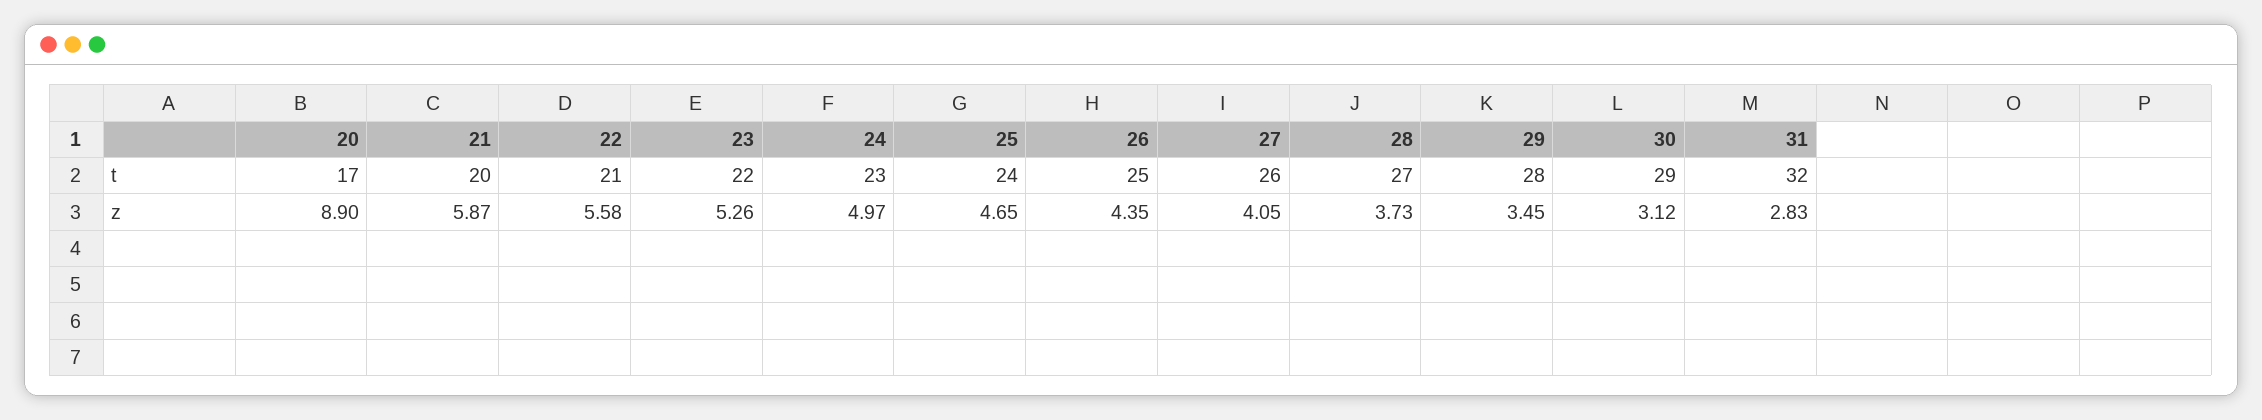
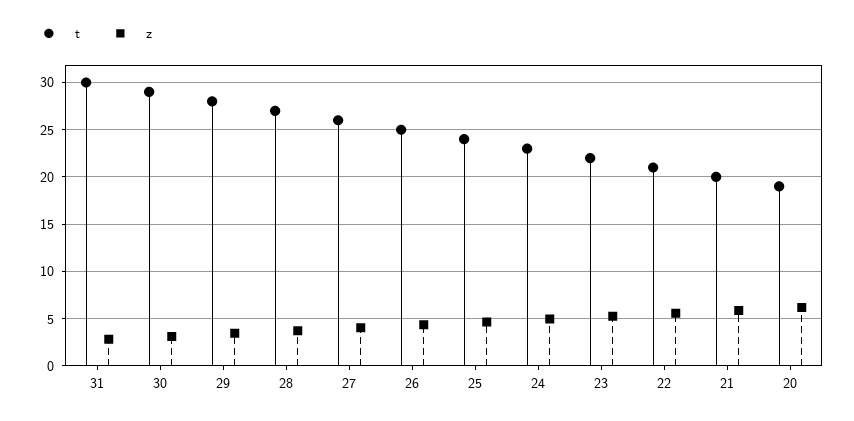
  {
    "t": {
-     "20": 17,
+     "20": 19,
      "21": 20,
      "22": 21,
      "23": 22,
      "24": 23,
      "25": 24,
      "26": 25,
      "27": 26,
      "28": 27,
      "29": 28,
      "30": 29,
-     "31": 32
+     "31": 30
    },
    "z": {
-     "20": 8.9,
+     "20": 6,
      "21": 5.87,
      "22": 5.58,
      "23": 5.26,
      "24": 4.97,
      "25": 4.65,
      "26": 4.35,
      "27": 4.05,
      "28": 3.73,
      "29": 3.45,
      "30": 3.12,
      "31": 2.83
    }
  }

